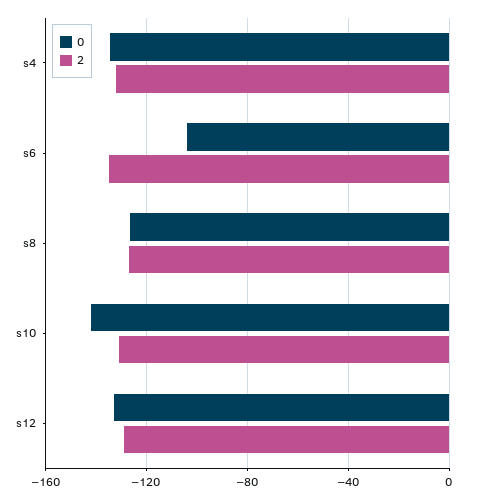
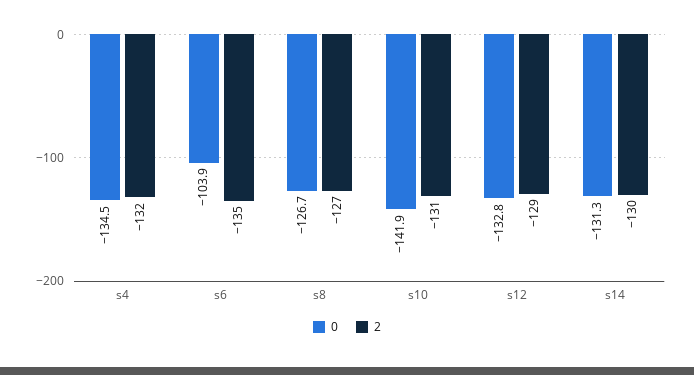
  {
    "0": {
      "s4": -134.5,
      "s6": -103.9,
      "s8": -126.7,
      "s10": -141.9,
-     "s12": -132.8
+     "s12": -132.8,
+     "s14": -131.3
    },
    "2": {
      "s4": -132,
      "s6": -135,
      "s8": -127,
      "s10": -131,
-     "s12": -129
+     "s12": -129,
+     "s14": -130
    }
  }

